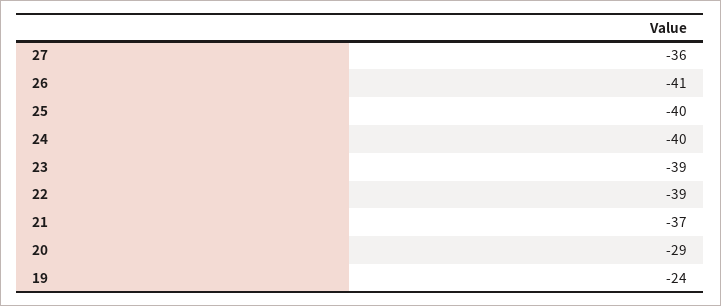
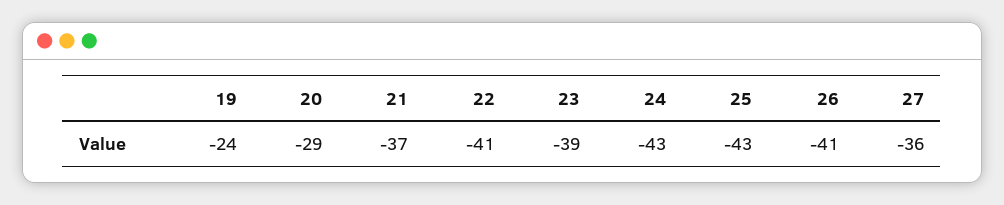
  {
    "27": -36,
    "26": -41,
-   "25": -40,
+   "25": -43,
-   "24": -40,
+   "24": -43,
    "23": -39,
-   "22": -39,
+   "22": -41,
    "21": -37,
    "20": -29,
    "19": -24
  }

